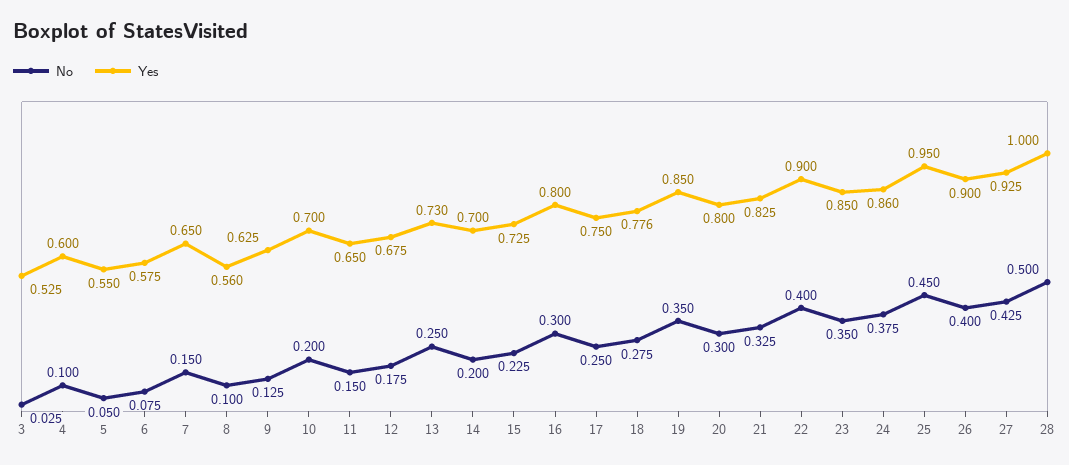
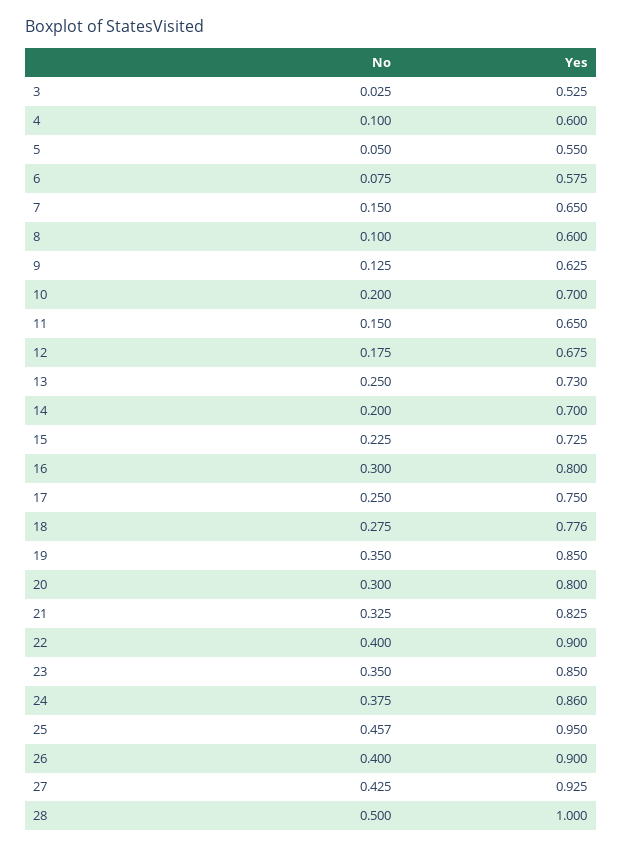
  {
    "No": {
      "3": 0.025,
      "4": 0.1,
      "5": 0.05,
      "6": 0.075,
      "7": 0.15,
      "8": 0.1,
      "9": 0.125,
      "10": 0.2,
      "11": 0.15,
      "12": 0.175,
      "13": 0.25,
      "14": 0.2,
      "15": 0.225,
      "16": 0.3,
      "17": 0.25,
      "18": 0.275,
      "19": 0.35,
      "20": 0.3,
      "21": 0.325,
      "22": 0.4,
      "23": 0.35,
      "24": 0.375,
-     "25": 0.45,
+     "25": 0.457,
      "26": 0.4,
      "27": 0.425,
      "28": 0.5
    },
    "Yes": {
      "3": 0.525,
      "4": 0.6,
      "5": 0.55,
      "6": 0.575,
      "7": 0.65,
-     "8": 0.56,
+     "8": 0.6,
      "9": 0.625,
      "10": 0.7,
      "11": 0.65,
      "12": 0.675,
      "13": 0.73,
      "14": 0.7,
      "15": 0.725,
      "16": 0.8,
      "17": 0.75,
      "18": 0.776,
      "19": 0.85,
      "20": 0.8,
      "21": 0.825,
      "22": 0.9,
      "23": 0.85,
      "24": 0.86,
      "25": 0.95,
      "26": 0.9,
      "27": 0.925,
      "28": 1
    }
  }

